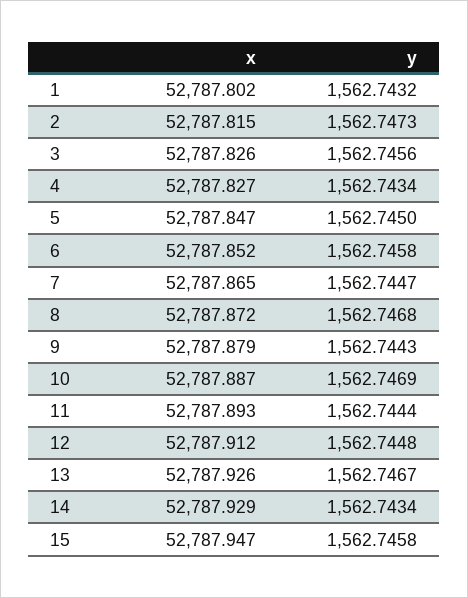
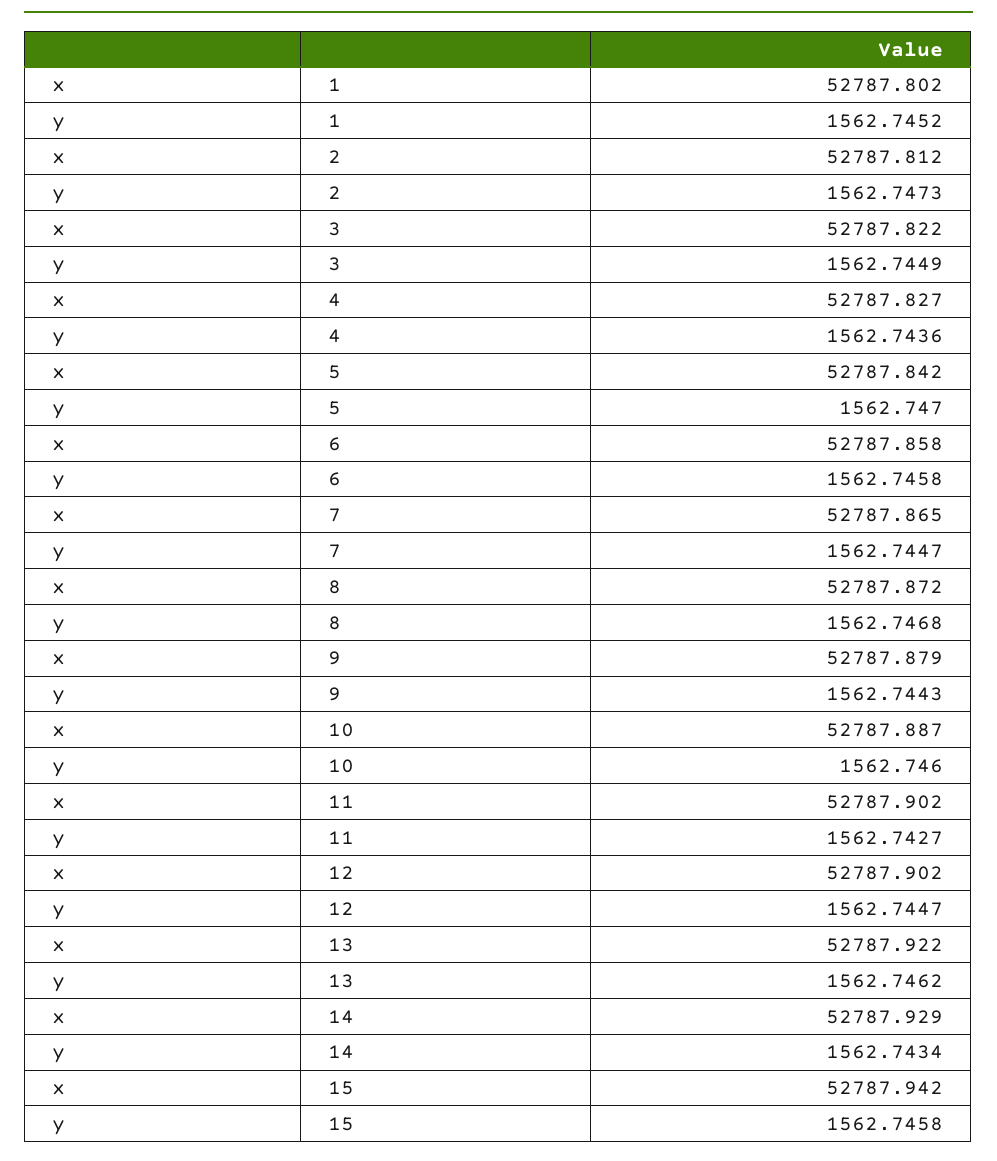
  {
    "x": {
      "1": 52787.802,
-     "2": 52787.815,
+     "2": 52787.812,
-     "3": 52787.826,
+     "3": 52787.822,
      "4": 52787.827,
-     "5": 52787.847,
+     "5": 52787.842,
-     "6": 52787.852,
+     "6": 52787.858,
      "7": 52787.865,
      "8": 52787.872,
      "9": 52787.879,
      "10": 52787.887,
-     "11": 52787.893,
+     "11": 52787.902,
-     "12": 52787.912,
+     "12": 52787.902,
-     "13": 52787.926,
+     "13": 52787.922,
      "14": 52787.929,
-     "15": 52787.947
+     "15": 52787.942
    },
    "y": {
-     "1": 1562.7432,
+     "1": 1562.7452,
      "2": 1562.7473,
-     "3": 1562.7456,
+     "3": 1562.7449,
-     "4": 1562.7434,
+     "4": 1562.7436,
-     "5": 1562.745,
+     "5": 1562.747,
      "6": 1562.7458,
      "7": 1562.7447,
      "8": 1562.7468,
      "9": 1562.7443,
-     "10": 1562.7469,
+     "10": 1562.746,
-     "11": 1562.7444,
+     "11": 1562.7427,
-     "12": 1562.7448,
+     "12": 1562.7447,
-     "13": 1562.7467,
+     "13": 1562.7462,
      "14": 1562.7434,
      "15": 1562.7458
    }
  }

